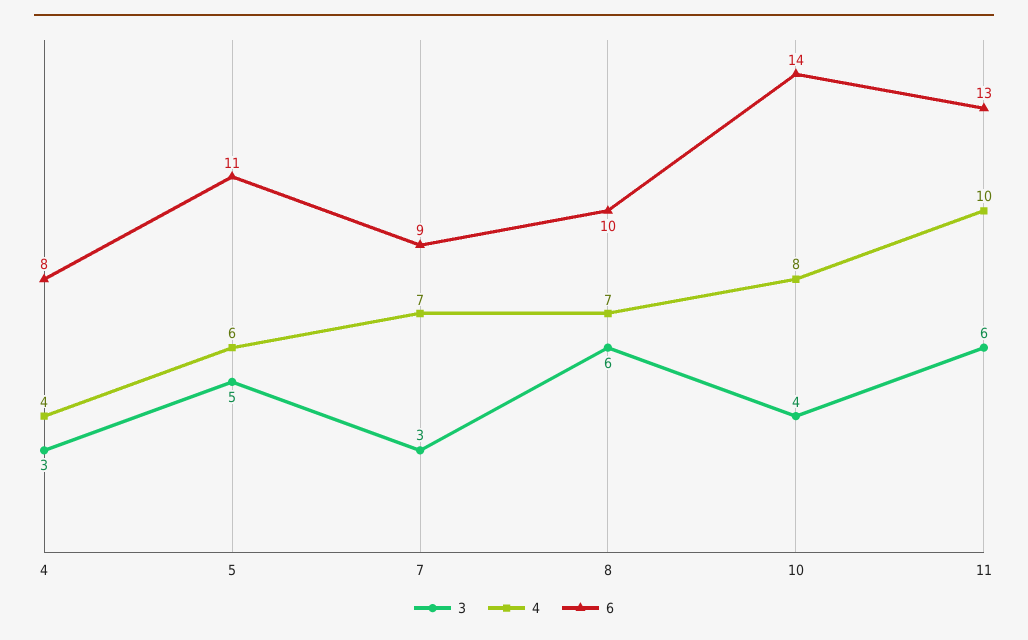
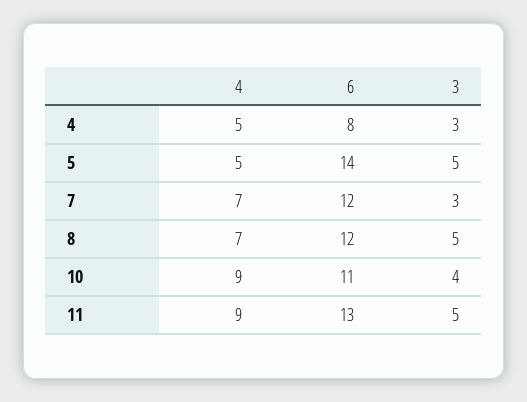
  {
    "3": {
      "4": 3,
      "5": 5,
      "7": 3,
-     "8": 6,
+     "8": 5,
      "10": 4,
-     "11": 6
+     "11": 5
    },
    "4": {
-     "4": 4,
+     "4": 5,
-     "5": 6,
+     "5": 5,
      "7": 7,
      "8": 7,
-     "10": 8,
+     "10": 9,
-     "11": 10
+     "11": 9
    },
    "6": {
      "4": 8,
-     "5": 11,
+     "5": 14,
-     "7": 9,
+     "7": 12,
-     "8": 10,
+     "8": 12,
-     "10": 14,
+     "10": 11,
      "11": 13
    }
  }

